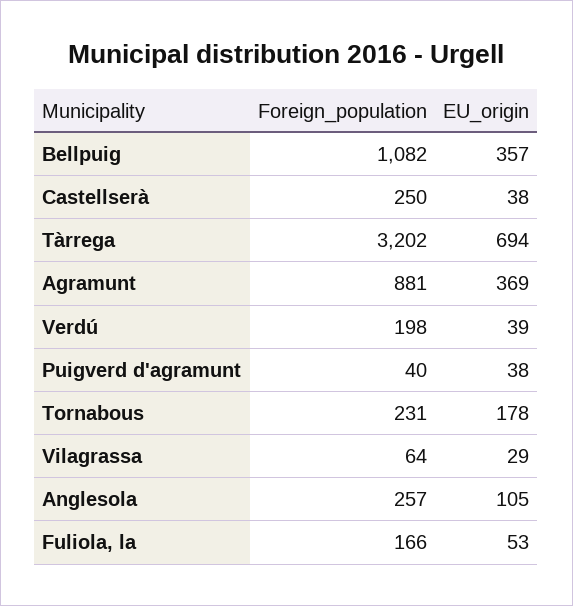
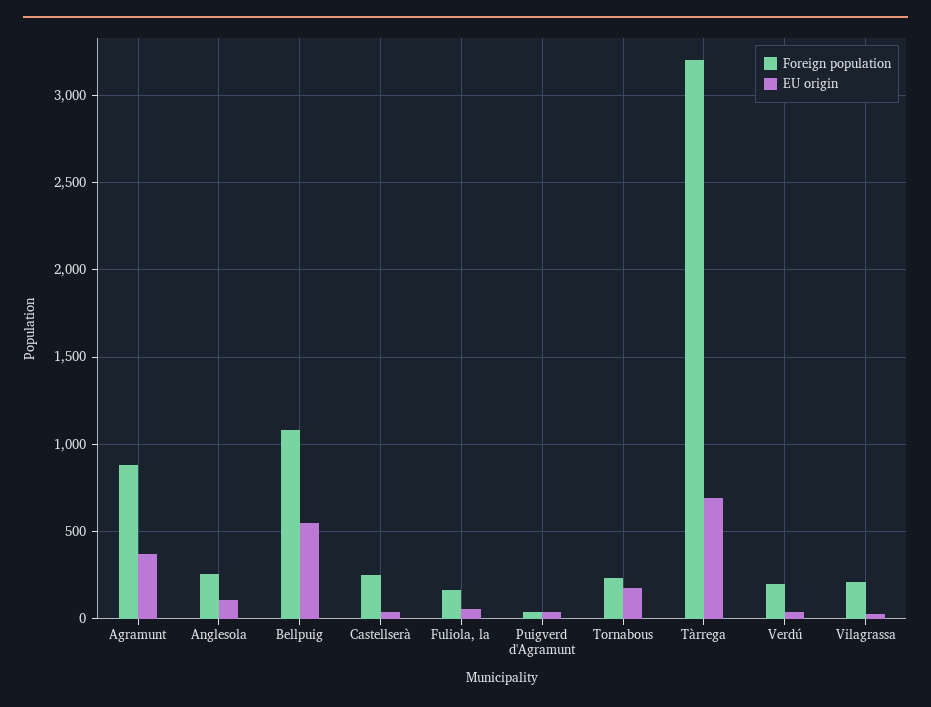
  {
    "Foreign_population": {
      "Bellpuig": 1082,
      "Castellserà": 250,
      "Tàrrega": 3202,
      "Agramunt": 881,
      "Verdú": 198,
      "Puigverd d'agramunt": 40,
      "Tornabous": 231,
-     "Vilagrassa": 64,
+     "Vilagrassa": 200,
      "Anglesola": 257,
      "Fuliola, la": 166
    },
    "EU_origin": {
-     "Bellpuig": 357,
+     "Bellpuig": 550,
      "Castellserà": 38,
      "Tàrrega": 694,
      "Agramunt": 369,
      "Verdú": 39,
      "Puigverd d'agramunt": 38,
      "Tornabous": 178,
      "Vilagrassa": 29,
      "Anglesola": 105,
      "Fuliola, la": 53
    }
  }

